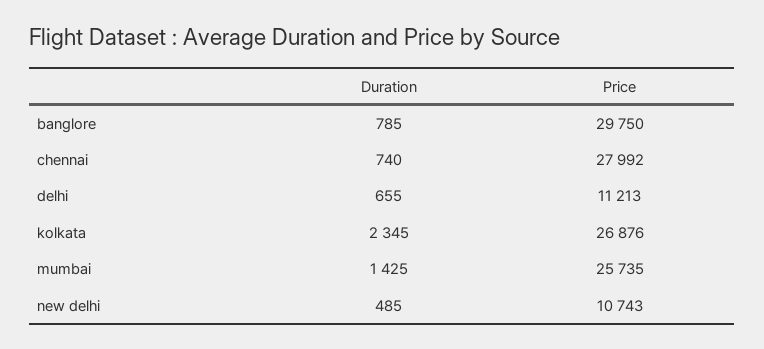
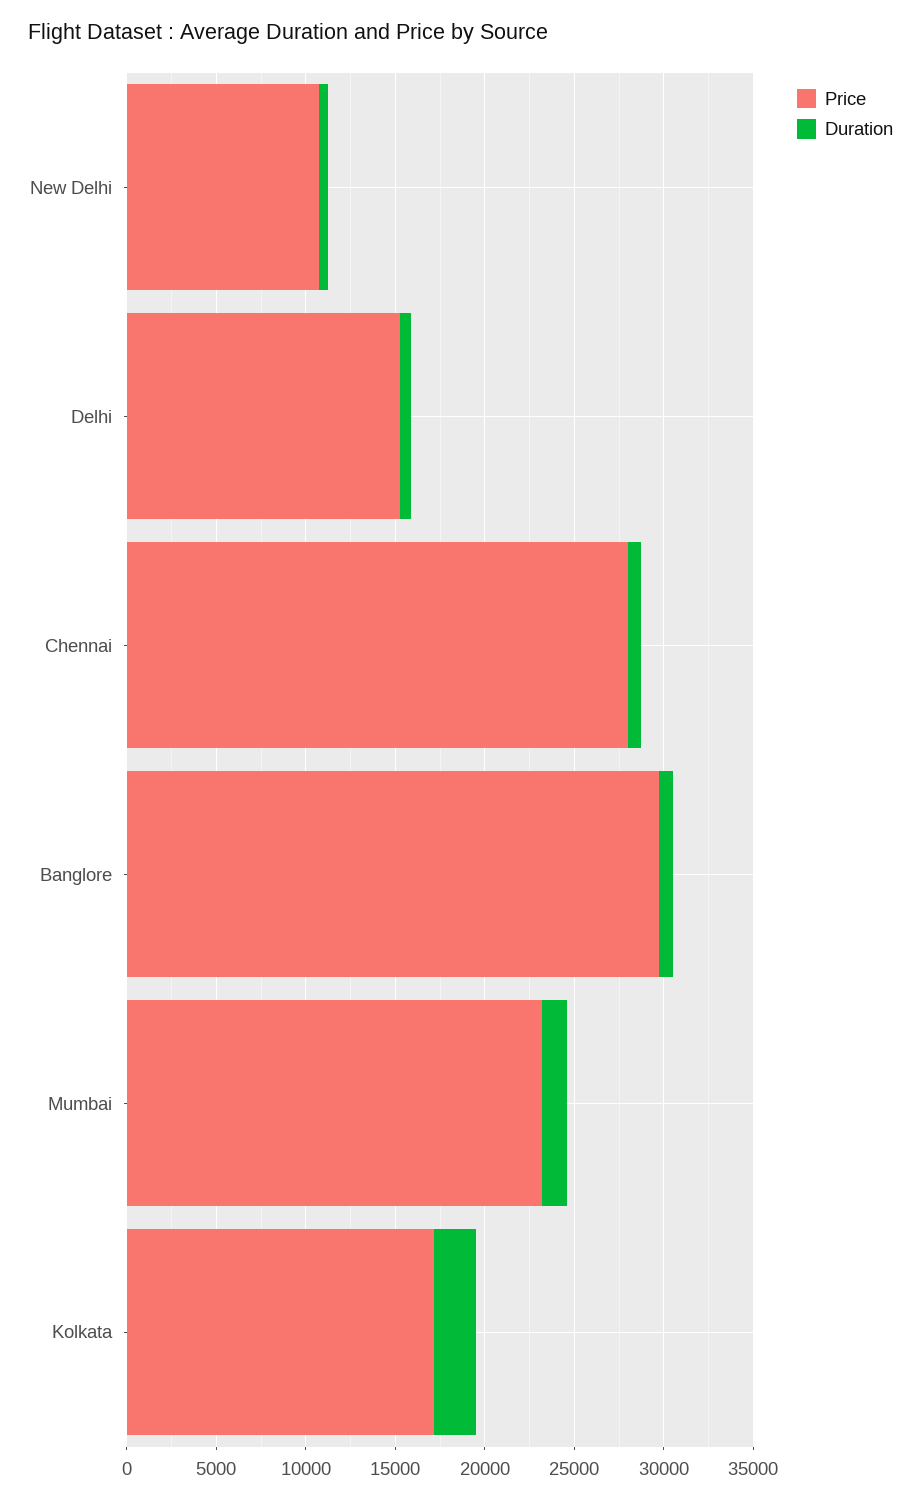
  {
    "Duration": {
      "banglore": 785,
      "chennai": 740,
      "delhi": 655,
      "kolkata": 2345,
      "mumbai": 1425,
      "new delhi": 485
    },
    "Price": {
      "banglore": 29750,
      "chennai": 27992,
-     "delhi": 11213,
+     "delhi": 15000,
-     "kolkata": 26876,
+     "kolkata": 17000,
-     "mumbai": 25735,
+     "mumbai": 23000,
      "new delhi": 10743
    }
  }

